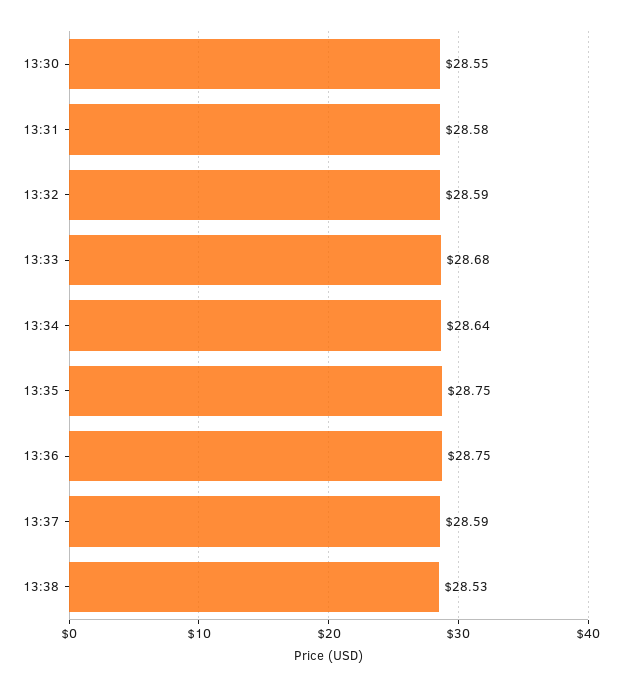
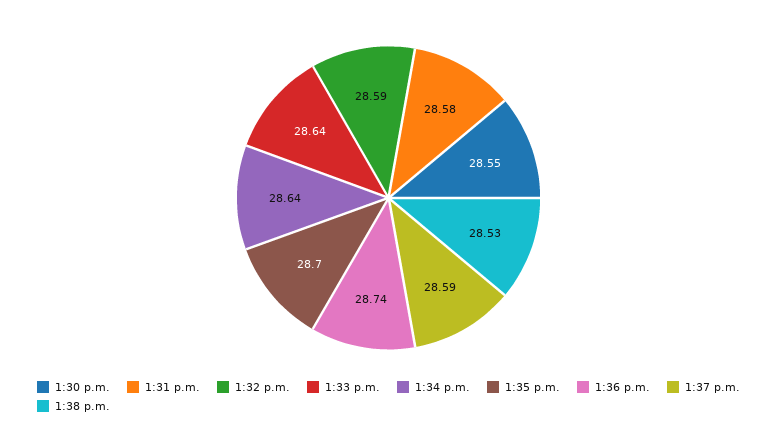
  {
    "13:30": 28.55,
    "13:31": 28.58,
    "13:32": 28.59,
-   "13:33": 28.68,
+   "13:33": 28.64,
    "13:34": 28.64,
-   "13:35": 28.75,
+   "13:35": 28.7,
-   "13:36": 28.75,
+   "13:36": 28.74,
    "13:37": 28.59,
    "13:38": 28.53
  }

